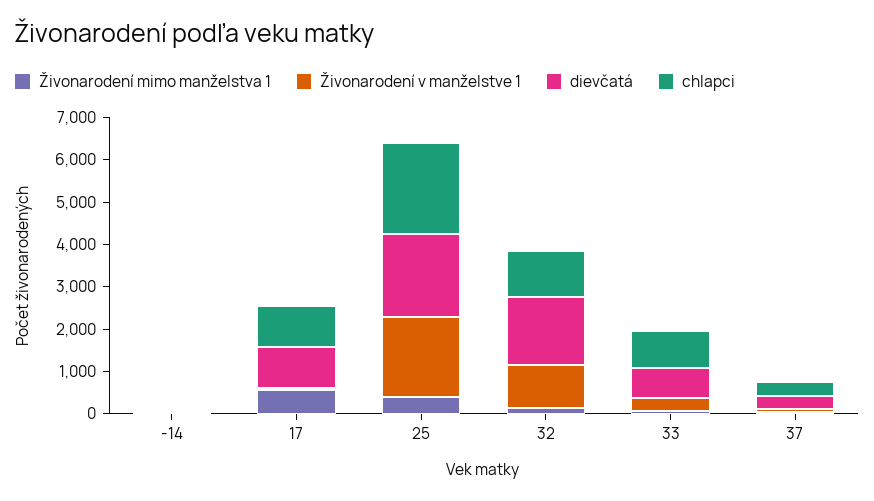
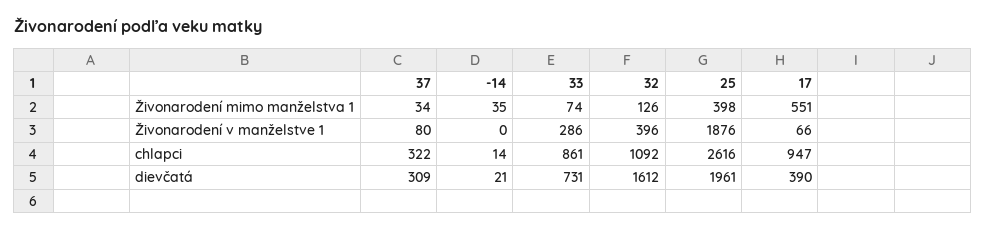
  {
    "Živonarodení mimo manželstva 1": {
      "-14": 35,
      "17": 551,
      "25": 398,
      "32": 126,
      "33": 74,
      "37": 34
    },
    "Živonarodení v manželstve 1": {
      "-14": 0,
      "17": 66,
      "25": 1876,
-     "32": 1000,
+     "32": 396,
      "33": 286,
      "37": 80
    },
    "dievčatá": {
      "-14": 21,
-     "17": 1000,
+     "17": 390,
      "25": 1961,
      "32": 1612,
      "33": 731,
      "37": 309
    },
    "chlapci": {
      "-14": 14,
      "17": 947,
-     "25": 2200,
+     "25": 2616,
      "32": 1092,
      "33": 861,
      "37": 322
    }
  }

